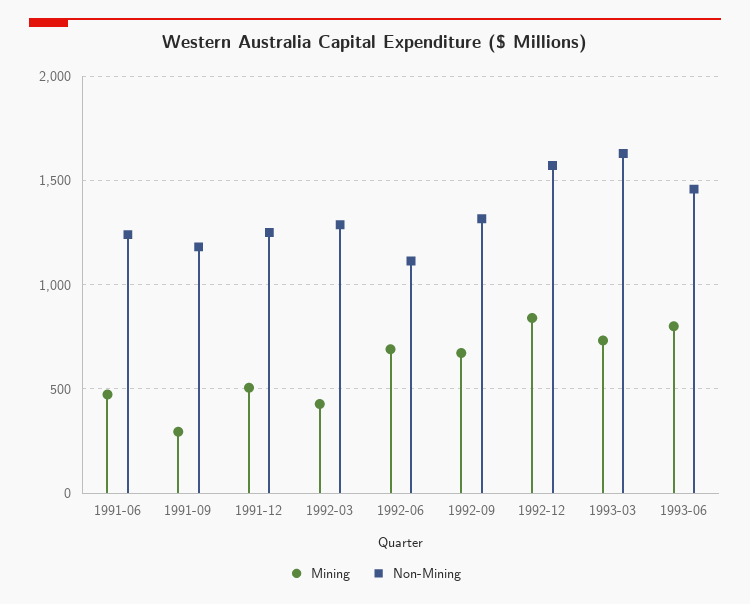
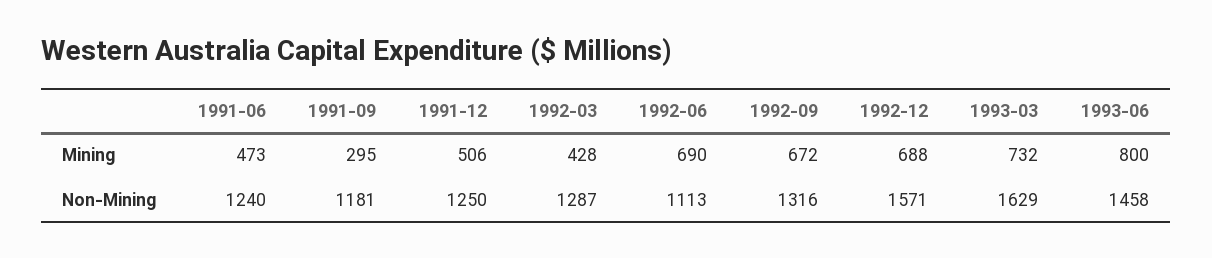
  {
    "Mining": {
      "1991-06": 473,
      "1991-09": 295,
      "1991-12": 506,
      "1992-03": 428,
      "1992-06": 690,
      "1992-09": 672,
-     "1992-12": 850,
+     "1992-12": 688,
      "1993-03": 732,
      "1993-06": 800
    },
    "Non-Mining": {
      "1991-06": 1240,
      "1991-09": 1181,
      "1991-12": 1250,
      "1992-03": 1287,
      "1992-06": 1113,
      "1992-09": 1316,
      "1992-12": 1571,
      "1993-03": 1629,
      "1993-06": 1458
    }
  }

